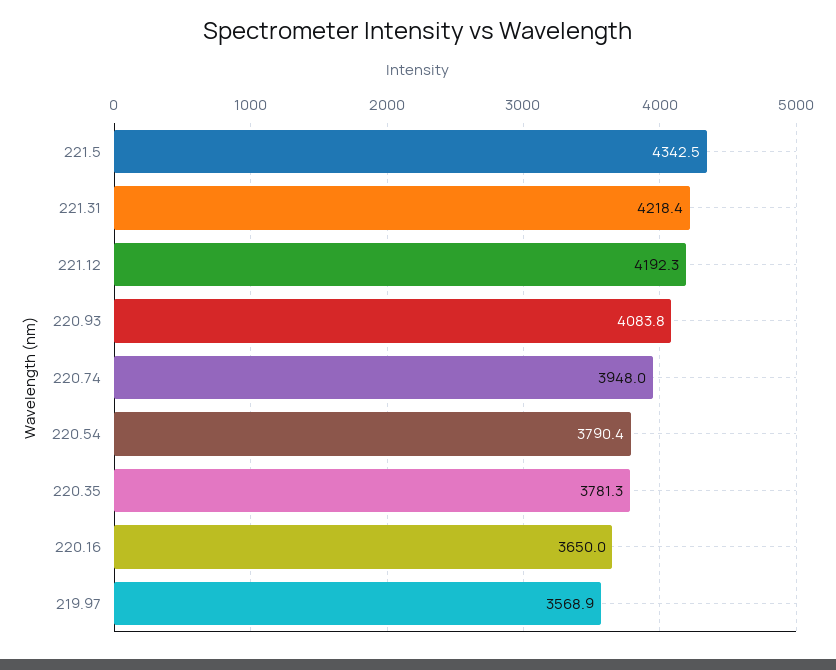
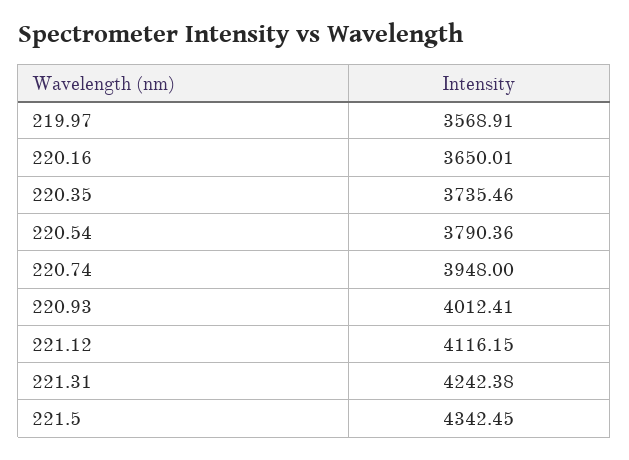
  {
    "221.5": 4342.45,
-   "221.31": 4218.4,
+   "221.31": 4242.38,
-   "221.12": 4192.3,
+   "221.12": 4116.15,
-   "220.93": 4083.8,
+   "220.93": 4012.41,
    "220.74": 3948,
    "220.54": 3790.36,
-   "220.35": 3781.3,
+   "220.35": 3735.46,
    "220.16": 3650.01,
    "219.97": 3568.91
  }

